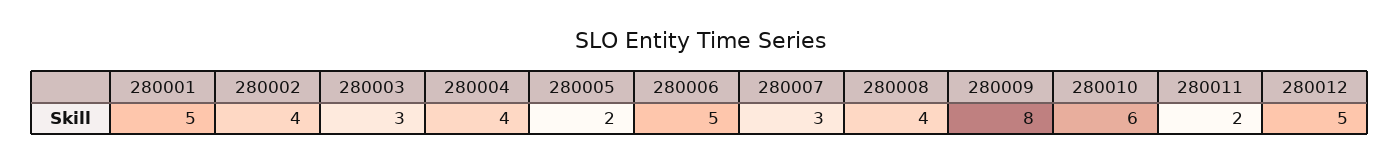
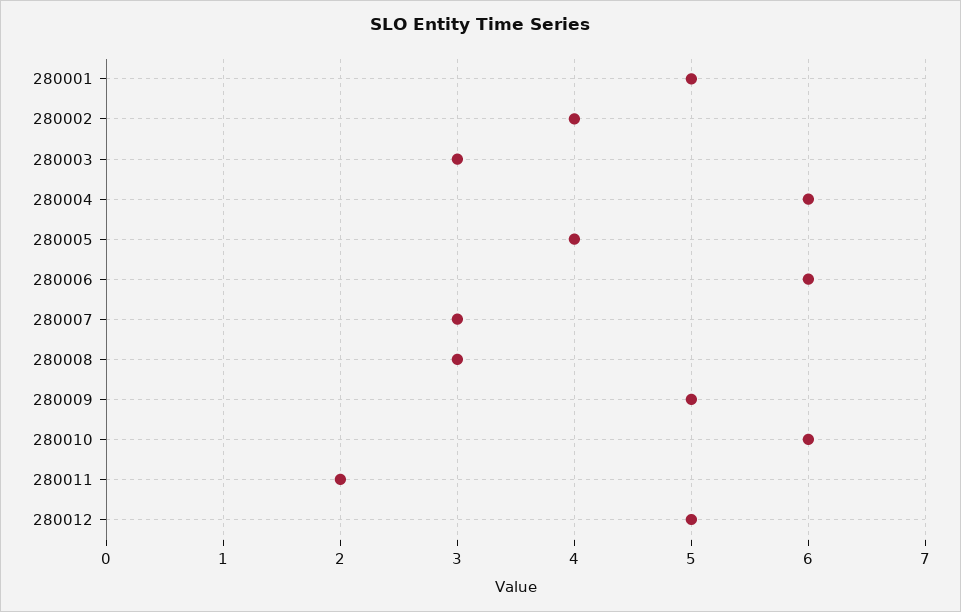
  {
    "280001": 5,
    "280002": 4,
    "280003": 3,
-   "280004": 4,
+   "280004": 6,
-   "280005": 2,
+   "280005": 4,
-   "280006": 5,
+   "280006": 6,
    "280007": 3,
-   "280008": 4,
+   "280008": 3,
-   "280009": 8,
+   "280009": 5,
    "280010": 6,
    "280011": 2,
    "280012": 5
  }

